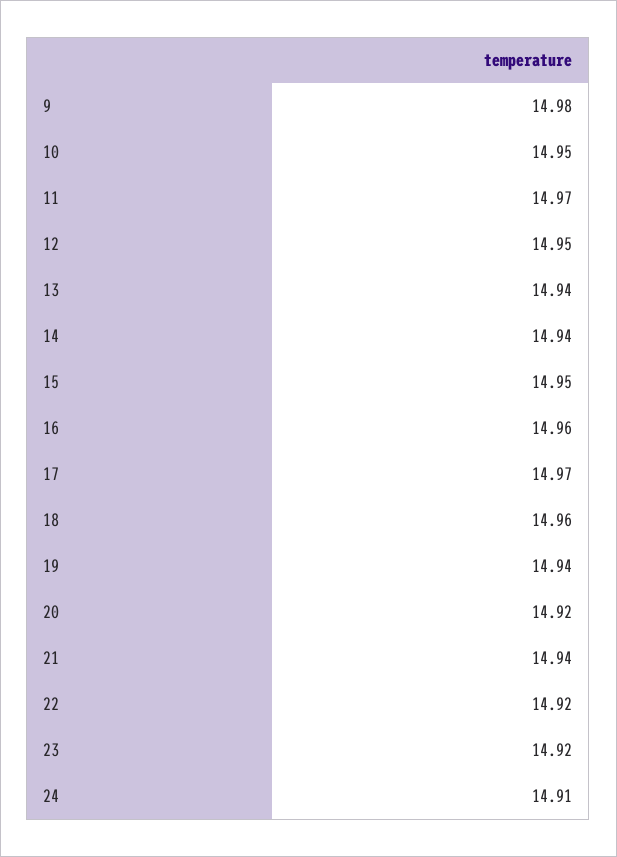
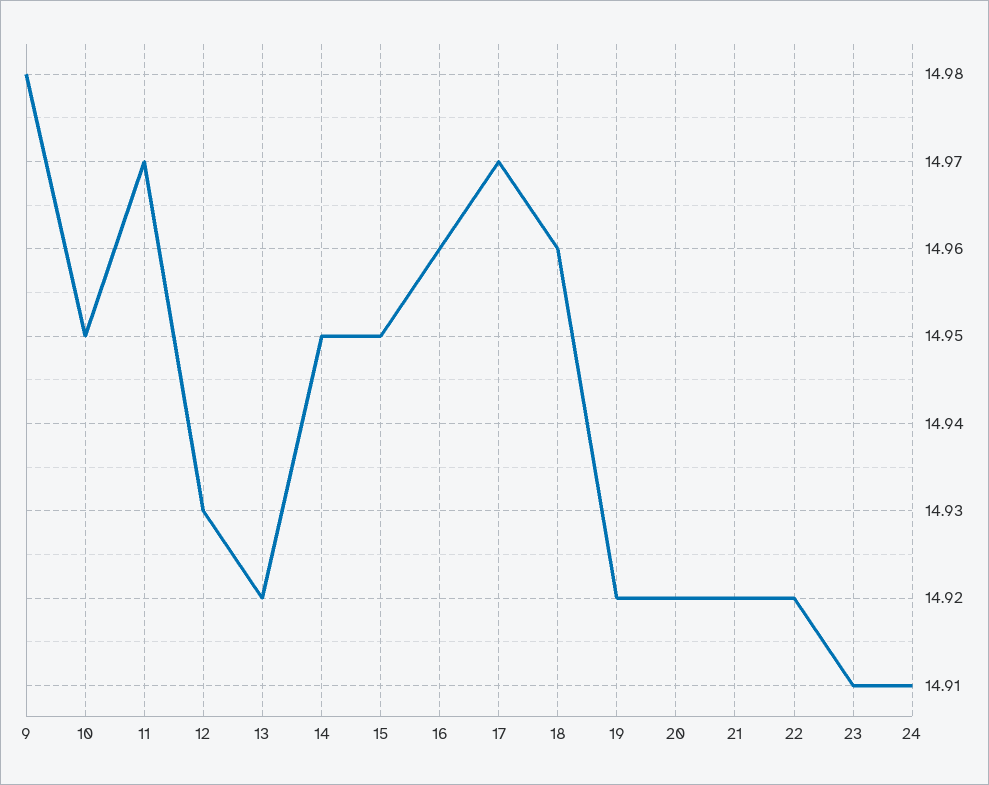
  {
    "9": 14.98,
    "10": 14.95,
    "11": 14.97,
-   "12": 14.95,
+   "12": 14.93,
-   "13": 14.94,
+   "13": 14.92,
-   "14": 14.94,
+   "14": 14.95,
    "15": 14.95,
    "16": 14.96,
    "17": 14.97,
    "18": 14.96,
-   "19": 14.94,
+   "19": 14.92,
    "20": 14.92,
-   "21": 14.94,
+   "21": 14.92,
    "22": 14.92,
-   "23": 14.92,
+   "23": 14.91,
    "24": 14.91
  }

